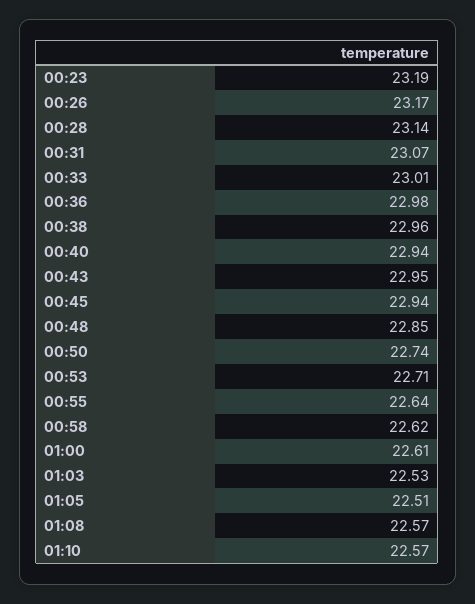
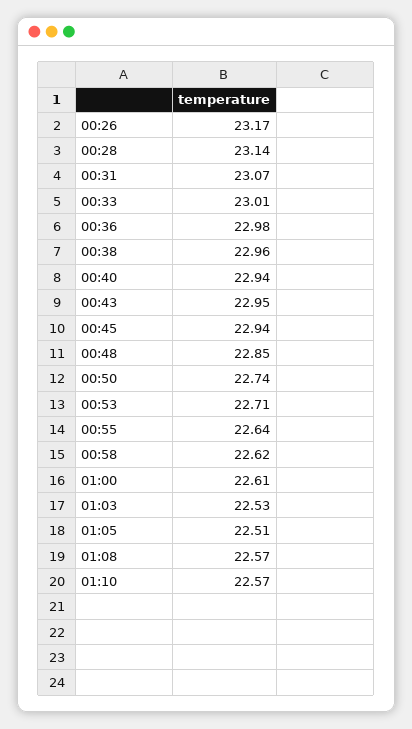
  {
-   "00:23": 23.19,
    "00:26": 23.17,
    "00:28": 23.14,
    "00:31": 23.07,
    "00:33": 23.01,
    "00:36": 22.98,
    "00:38": 22.96,
    "00:40": 22.94,
    "00:43": 22.95,
    "00:45": 22.94,
    "00:48": 22.85,
    "00:50": 22.74,
    "00:53": 22.71,
    "00:55": 22.64,
    "00:58": 22.62,
    "01:00": 22.61,
    "01:03": 22.53,
    "01:05": 22.51,
    "01:08": 22.57,
    "01:10": 22.57
  }

